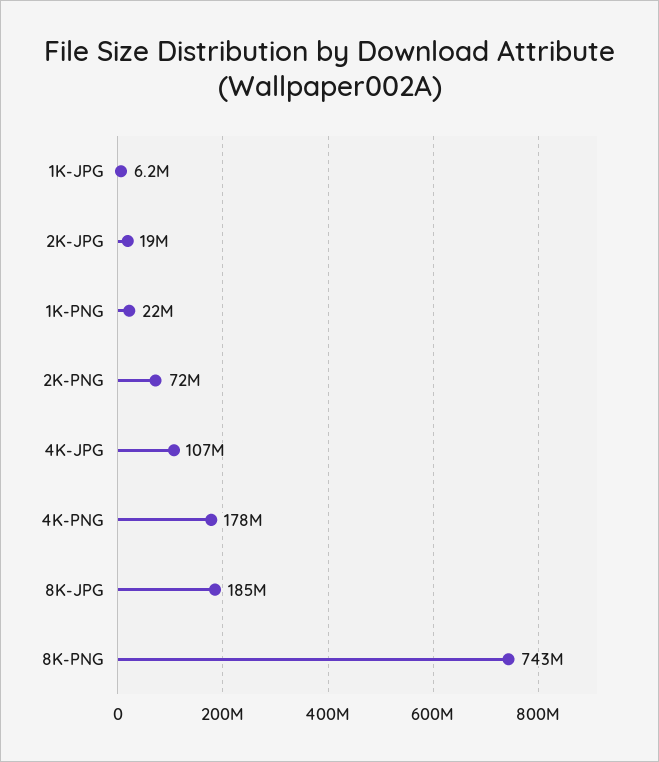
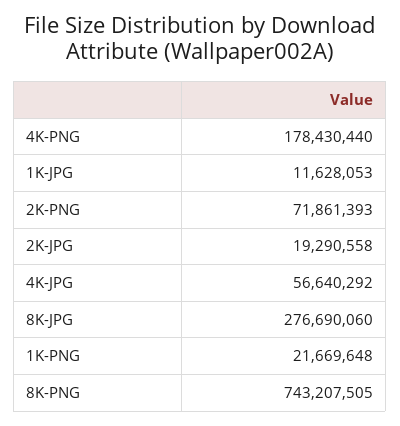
  {
-   "1K-JPG": 6200000,
+   "1K-JPG": 11628053,
    "2K-JPG": 19290558,
    "1K-PNG": 21669648,
    "2K-PNG": 71861393,
-   "4K-JPG": 107000000,
+   "4K-JPG": 56640292,
    "4K-PNG": 178430440,
-   "8K-JPG": 185000000,
+   "8K-JPG": 276690060,
    "8K-PNG": 743207505
  }

